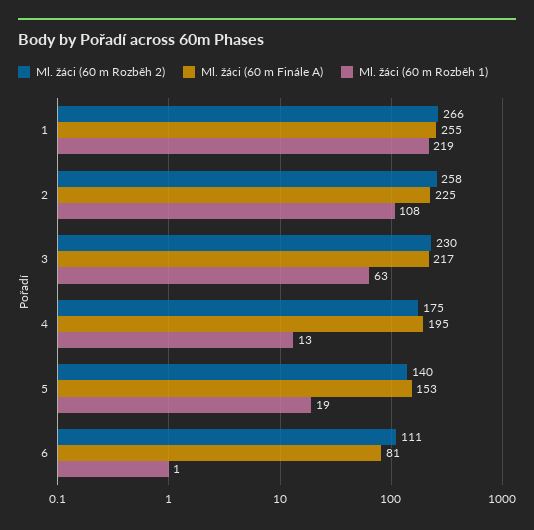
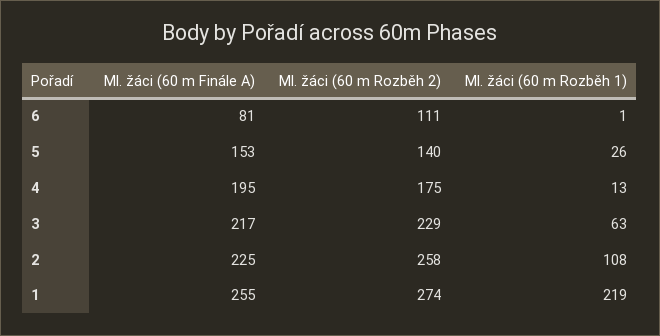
  {
    "Ml. žáci (60 m Rozběh 2)": {
-     "1": 266,
+     "1": 274,
      "2": 258,
-     "3": 230,
+     "3": 229,
      "4": 175,
      "5": 140,
      "6": 111
    },
    "Ml. žáci (60 m Finále A)": {
      "1": 255,
      "2": 225,
      "3": 217,
      "4": 195,
      "5": 153,
      "6": 81
    },
    "Ml. žáci (60 m Rozběh 1)": {
      "1": 219,
      "2": 108,
      "3": 63,
      "4": 13,
-     "5": 19,
+     "5": 26,
      "6": 1
    }
  }

